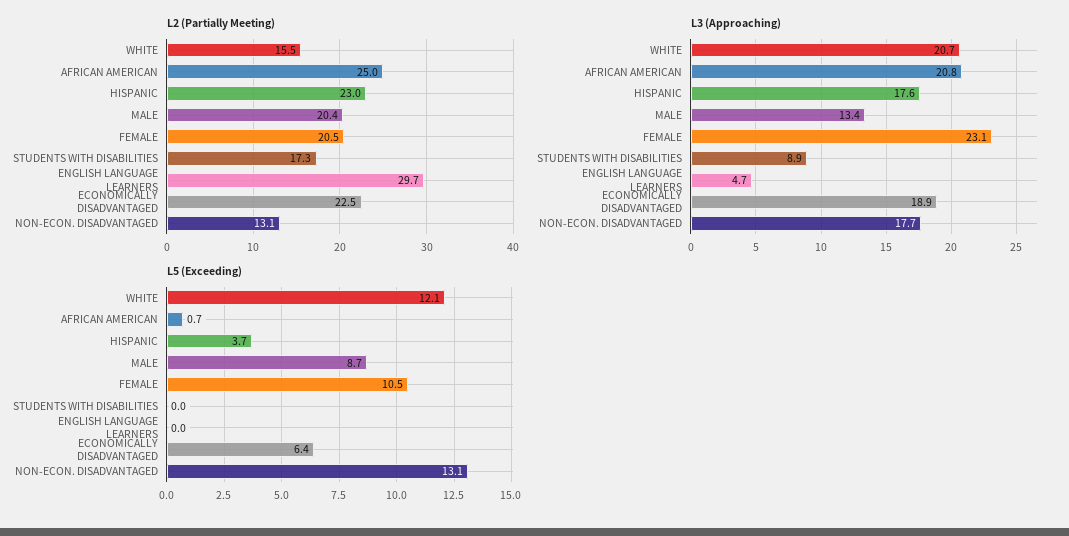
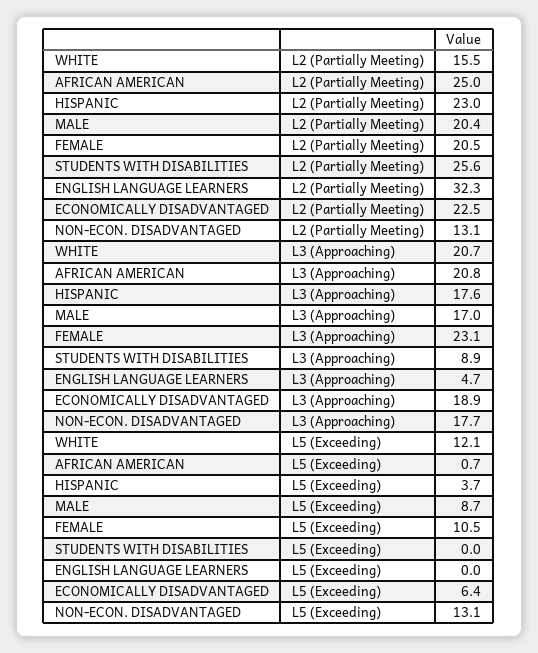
  {
    "L2 (Partially Meeting)": {
      "WHITE": 15.5,
      "AFRICAN AMERICAN": 25,
      "HISPANIC": 23,
      "MALE": 20.4,
      "FEMALE": 20.5,
-     "STUDENTS WITH DISABILITIES": 17.3,
+     "STUDENTS WITH DISABILITIES": 25.6,
-     "ENGLISH LANGUAGE LEARNERS": 29.7,
+     "ENGLISH LANGUAGE LEARNERS": 32.3,
      "ECONOMICALLY DISADVANTAGED": 22.5,
      "NON-ECON. DISADVANTAGED": 13.1
    },
    "L3 (Approaching)": {
      "WHITE": 20.7,
      "AFRICAN AMERICAN": 20.8,
      "HISPANIC": 17.6,
-     "MALE": 13.4,
+     "MALE": 17,
      "FEMALE": 23.1,
      "STUDENTS WITH DISABILITIES": 8.9,
      "ENGLISH LANGUAGE LEARNERS": 4.7,
      "ECONOMICALLY DISADVANTAGED": 18.9,
      "NON-ECON. DISADVANTAGED": 17.7
    },
    "L5 (Exceeding)": {
      "WHITE": 12.1,
      "AFRICAN AMERICAN": 0.7,
      "HISPANIC": 3.7,
      "MALE": 8.7,
      "FEMALE": 10.5,
      "STUDENTS WITH DISABILITIES": 0,
      "ENGLISH LANGUAGE LEARNERS": 0,
      "ECONOMICALLY DISADVANTAGED": 6.4,
      "NON-ECON. DISADVANTAGED": 13.1
    }
  }

